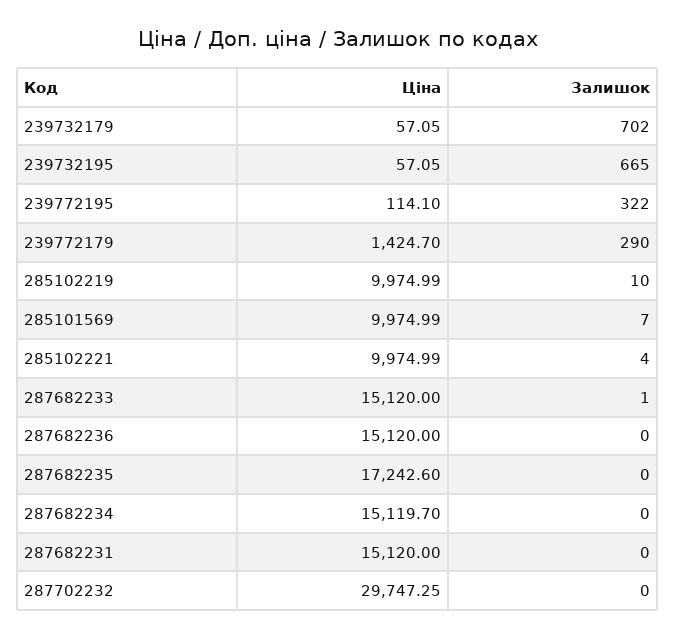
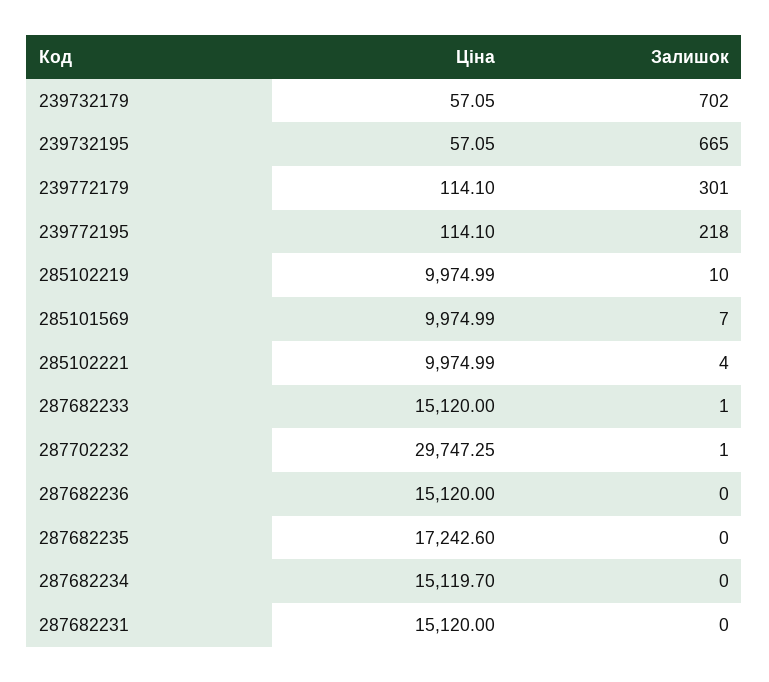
  {
    "Ціна": {
      "239732179": 57.05,
      "239732195": 57.05,
      "239772195": 114.1,
-     "239772179": 1424.7,
+     "239772179": 114.1,
      "285102219": 9974.99,
      "285101569": 9974.99,
      "285102221": 9974.99,
      "287682233": 15120,
      "287682236": 15120,
      "287682235": 17242.6,
      "287682234": 15119.7,
      "287682231": 15120,
      "287702232": 29747.25
    },
    "Залишок": {
      "239732179": 702,
      "239732195": 665,
-     "239772195": 322,
+     "239772195": 218,
-     "239772179": 290,
+     "239772179": 301,
      "285102219": 10,
      "285101569": 7,
      "285102221": 4,
      "287682233": 1,
      "287682236": 0,
      "287682235": 0,
      "287682234": 0,
      "287682231": 0,
-     "287702232": 0
+     "287702232": 1
    }
  }

